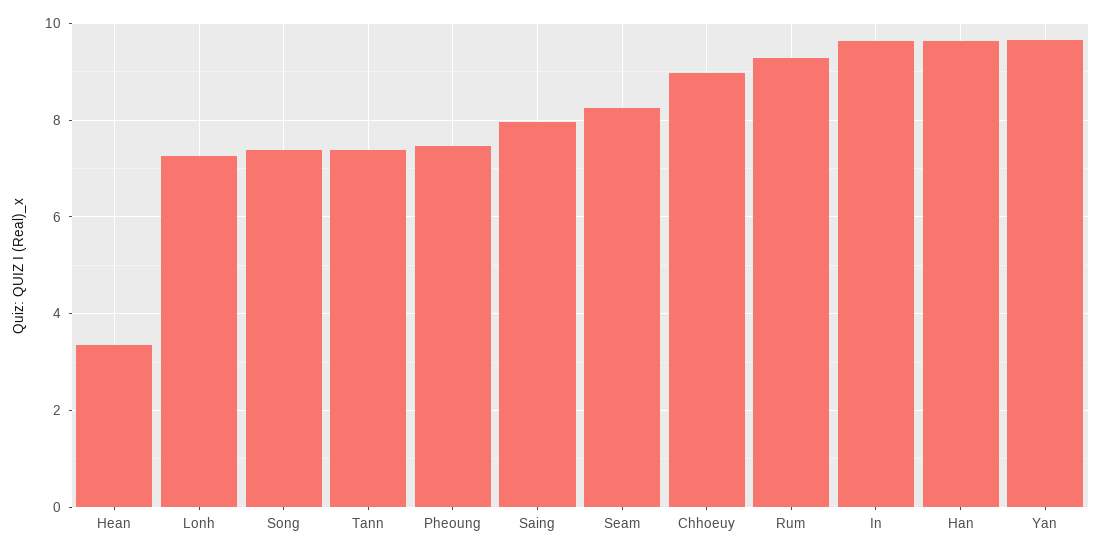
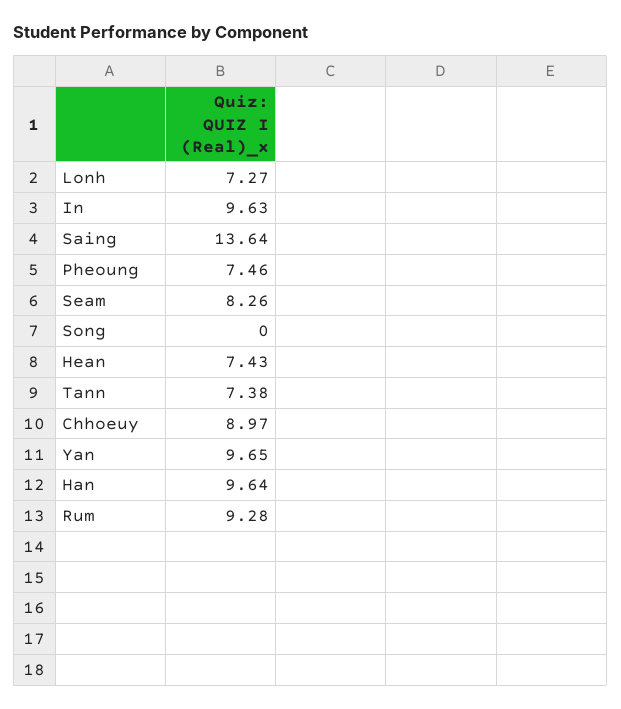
  {
-   "Hean": 3.4,
+   "Hean": 7.43,
    "Lonh": 7.27,
-   "Song": 7.4,
+   "Song": 0,
    "Tann": 7.38,
    "Pheoung": 7.46,
-   "Saing": 8,
+   "Saing": 13.64,
    "Seam": 8.26,
    "Chhoeuy": 8.97,
    "Rum": 9.28,
    "In": 9.63,
    "Han": 9.64,
    "Yan": 9.65
  }

